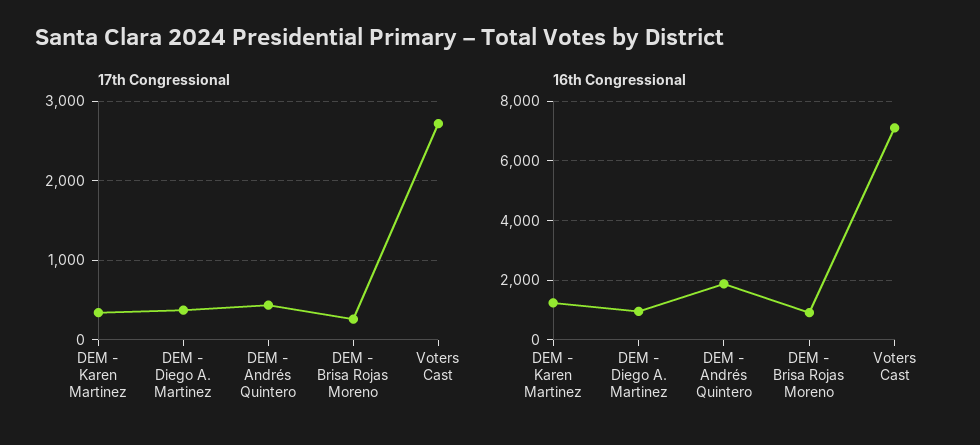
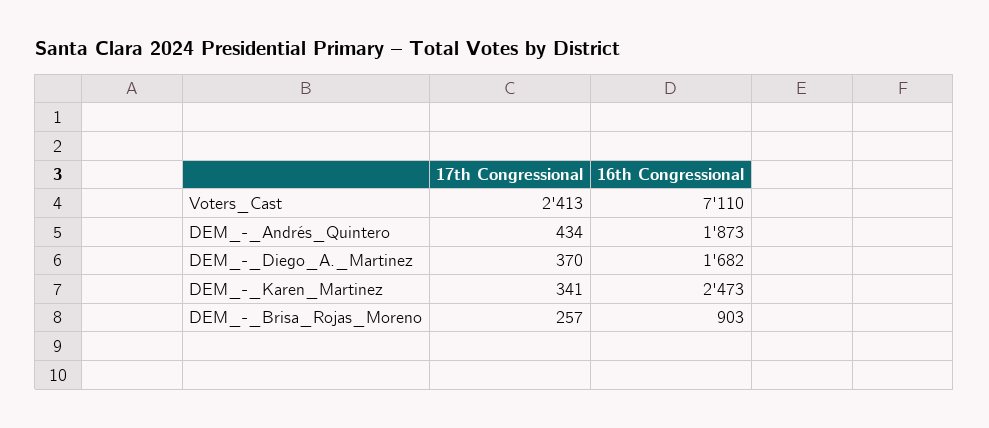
  {
    "17th Congressional": {
      "DEM - Karen Martinez": 341,
      "DEM - Diego A. Martinez": 370,
      "DEM - Andrés Quintero": 434,
      "DEM - Brisa Rojas Moreno": 257,
-     "Voters Cast": 2700
+     "Voters Cast": 2413
    },
    "16th Congressional": {
-     "DEM - Karen Martinez": 1250,
+     "DEM - Karen Martinez": 2473,
-     "DEM - Diego A. Martinez": 1000,
+     "DEM - Diego A. Martinez": 1682,
      "DEM - Andrés Quintero": 1873,
      "DEM - Brisa Rojas Moreno": 903,
      "Voters Cast": 7110
    }
  }

